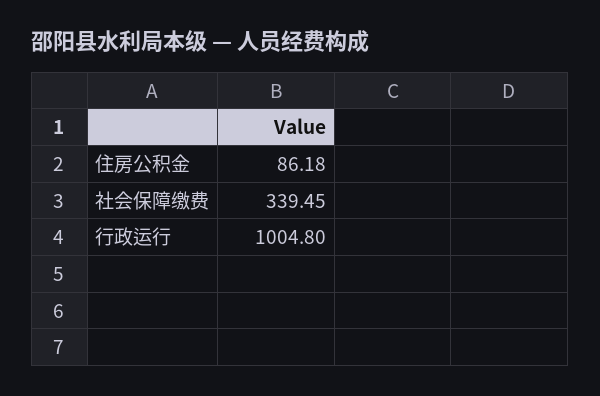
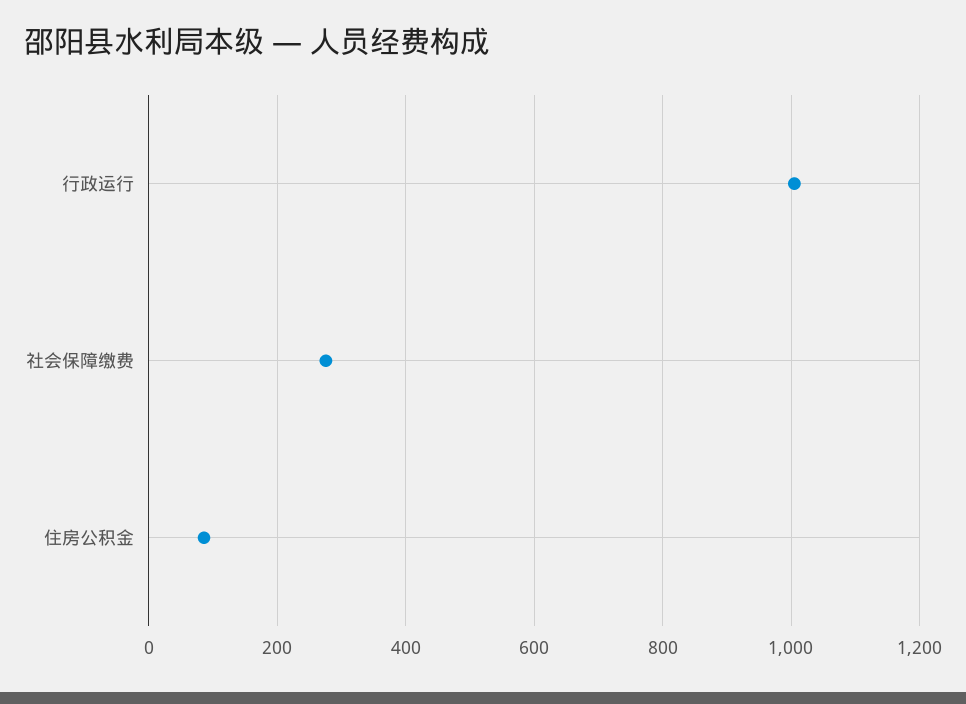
  {
    "住房公积金": 86.18,
-   "社会保障缴费": 339.45,
+   "社会保障缴费": 280,
    "行政运行": 1004.8
  }

